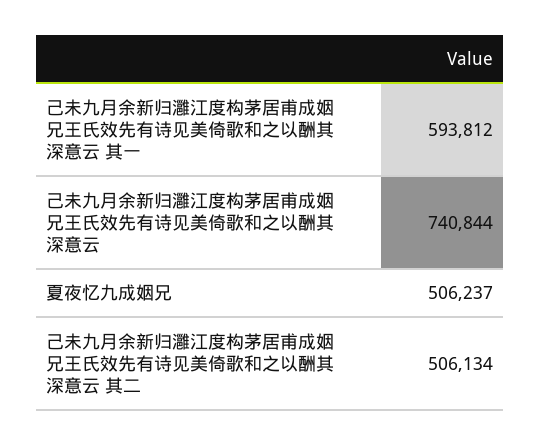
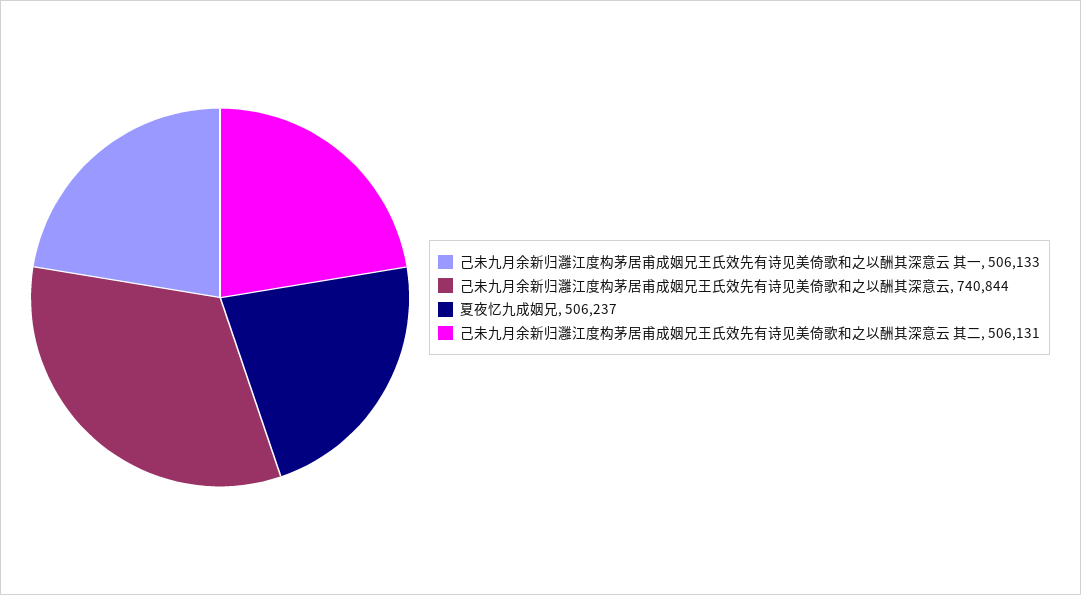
  {
-   "己未九月余新归灉江度构茅居甫成姻兄王氏效先有诗见美倚歌和之以酬其深意云 其一": 593812,
+   "己未九月余新归灉江度构茅居甫成姻兄王氏效先有诗见美倚歌和之以酬其深意云 其一": 506133,
    "己未九月余新归灉江度构茅居甫成姻兄王氏效先有诗见美倚歌和之以酬其深意云": 740844,
    "夏夜忆九成姻兄": 506237,
-   "己未九月余新归灉江度构茅居甫成姻兄王氏效先有诗见美倚歌和之以酬其深意云 其二": 506134
+   "己未九月余新归灉江度构茅居甫成姻兄王氏效先有诗见美倚歌和之以酬其深意云 其二": 506131
  }

